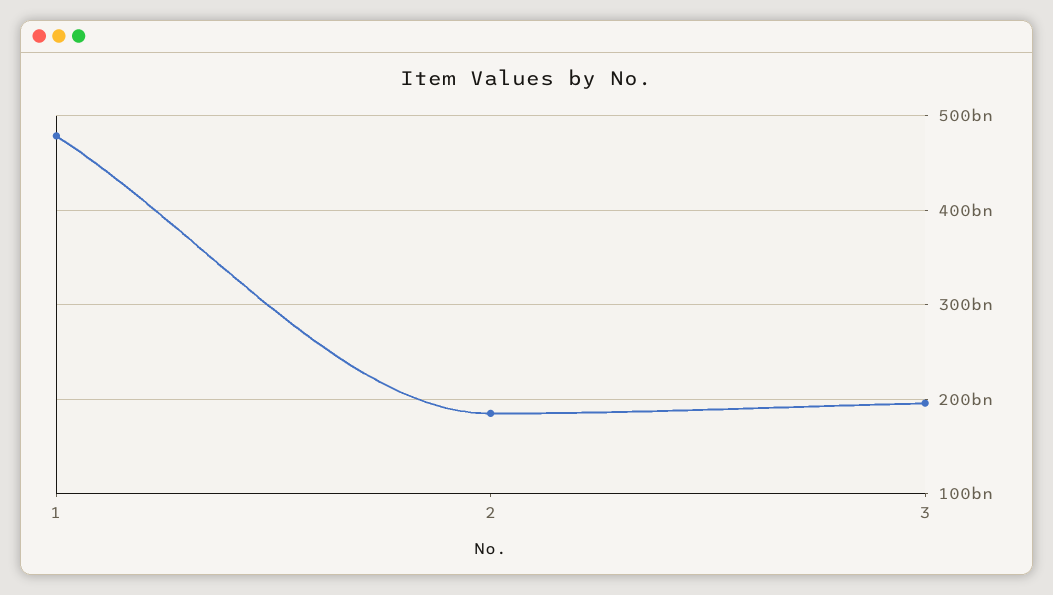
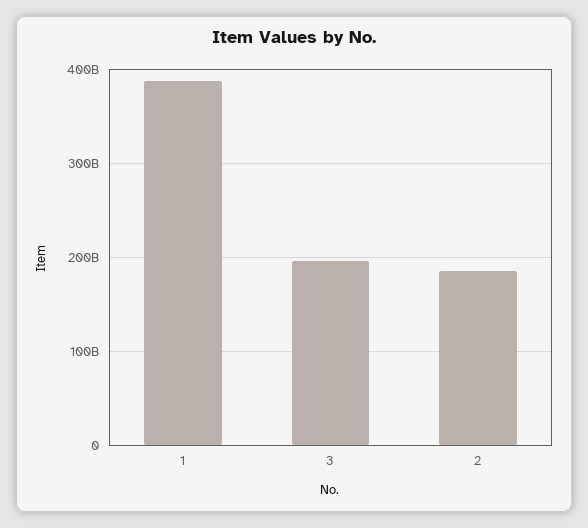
  {
-   "1": 480000000000,
+   "1": 390000000000,
    "2": 190000000000,
    "3": 200000000000
  }

